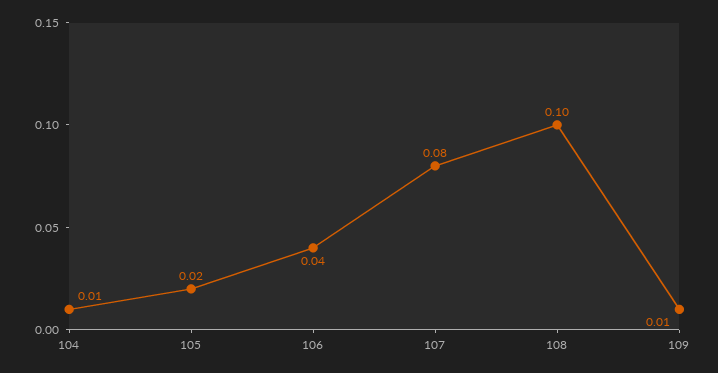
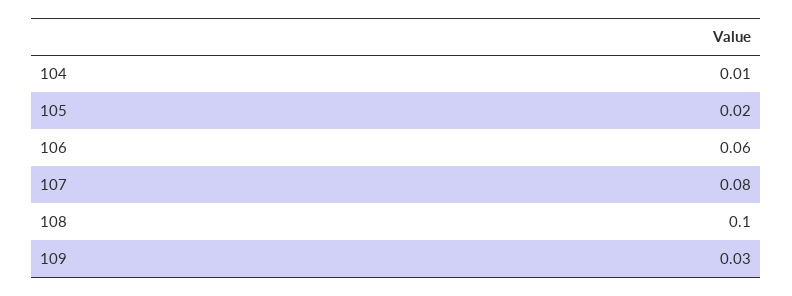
  {
    "104": 0.01,
    "105": 0.02,
-   "106": 0.04,
+   "106": 0.06,
    "107": 0.08,
    "108": 0.1,
-   "109": 0.01
+   "109": 0.03
  }

